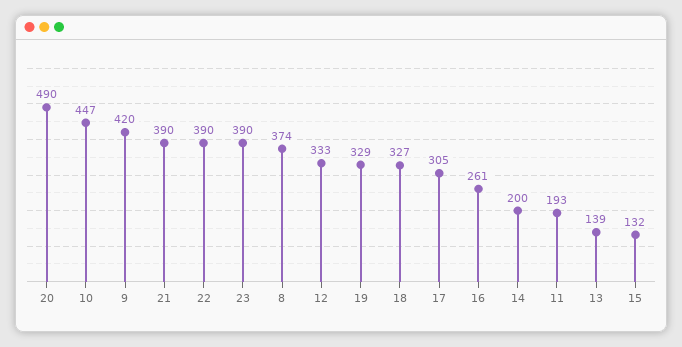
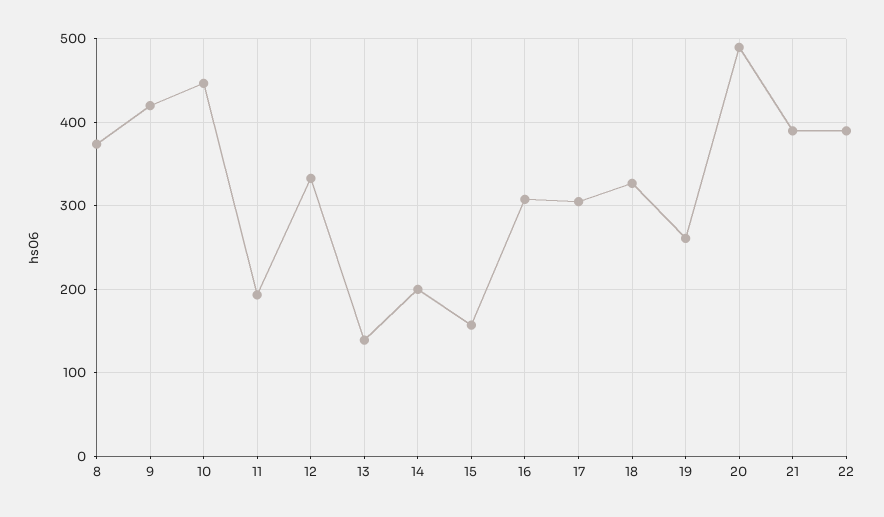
  {
    "20": 490,
    "10": 447,
    "9": 420,
    "21": 390,
    "22": 390,
-   "23": 390,
    "8": 374,
    "12": 333,
-   "19": 329,
+   "19": 260,
    "18": 327,
    "17": 305,
-   "16": 261,
+   "16": 310,
    "14": 200,
    "11": 193,
    "13": 139,
-   "15": 132
+   "15": 160
  }

